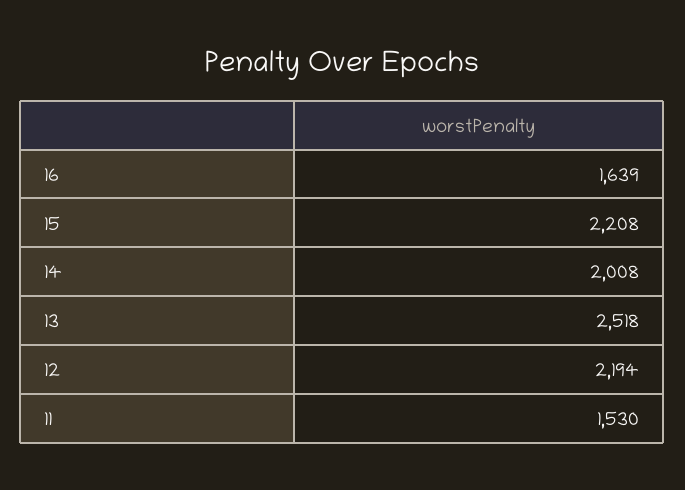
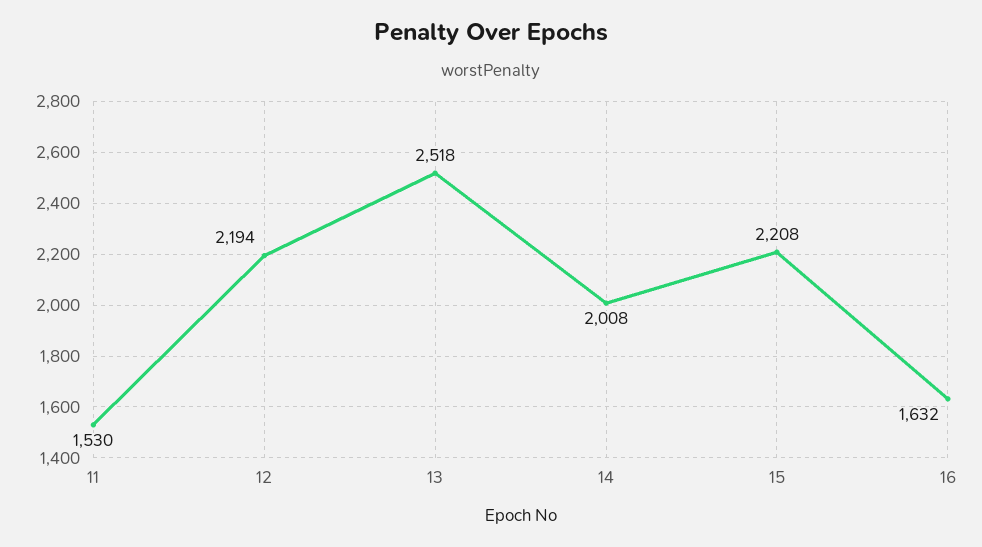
  {
-   "16": 1639,
+   "16": 1632,
    "15": 2208,
    "14": 2008,
    "13": 2518,
    "12": 2194,
    "11": 1530
  }

